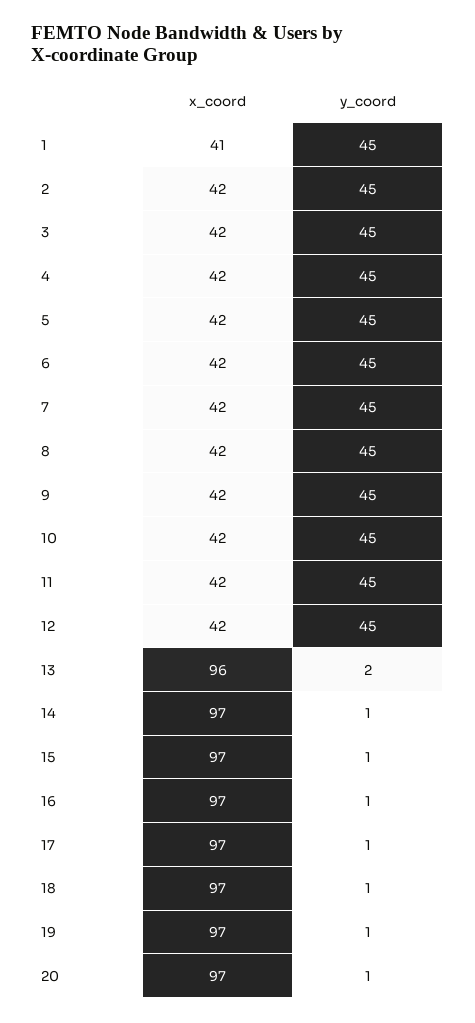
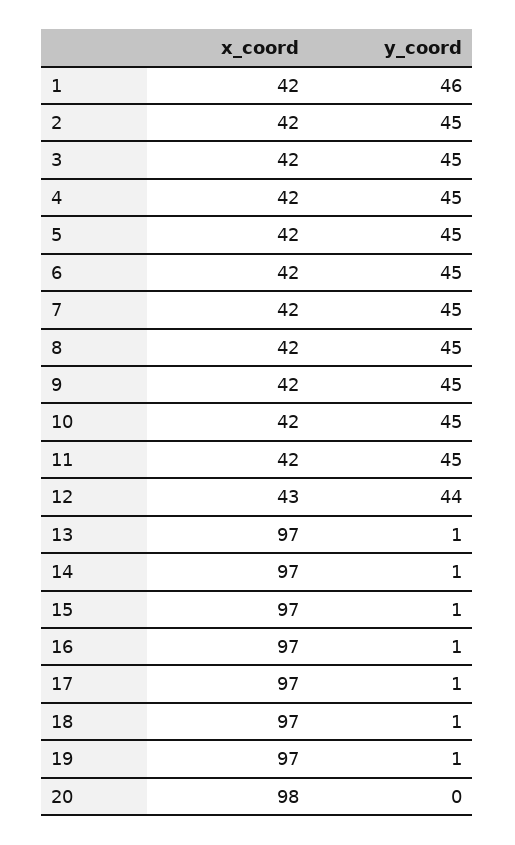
  {
    "x_coord": {
-     "1": 41,
+     "1": 42,
      "2": 42,
      "3": 42,
      "4": 42,
      "5": 42,
      "6": 42,
      "7": 42,
      "8": 42,
      "9": 42,
      "10": 42,
      "11": 42,
-     "12": 42,
+     "12": 43,
-     "13": 96,
+     "13": 97,
      "14": 97,
      "15": 97,
      "16": 97,
      "17": 97,
      "18": 97,
      "19": 97,
-     "20": 97
+     "20": 98
    },
    "y_coord": {
-     "1": 45,
+     "1": 46,
      "2": 45,
      "3": 45,
      "4": 45,
      "5": 45,
      "6": 45,
      "7": 45,
      "8": 45,
      "9": 45,
      "10": 45,
      "11": 45,
-     "12": 45,
+     "12": 44,
-     "13": 2,
+     "13": 1,
      "14": 1,
      "15": 1,
      "16": 1,
      "17": 1,
      "18": 1,
      "19": 1,
-     "20": 1
+     "20": 0
    }
  }

